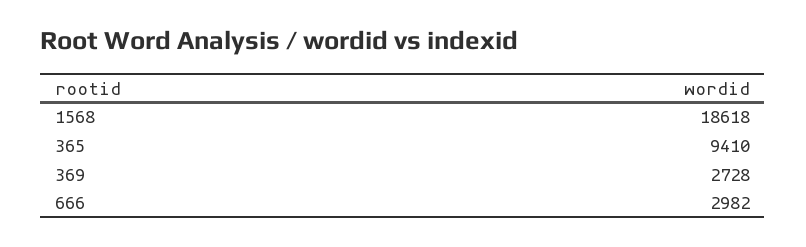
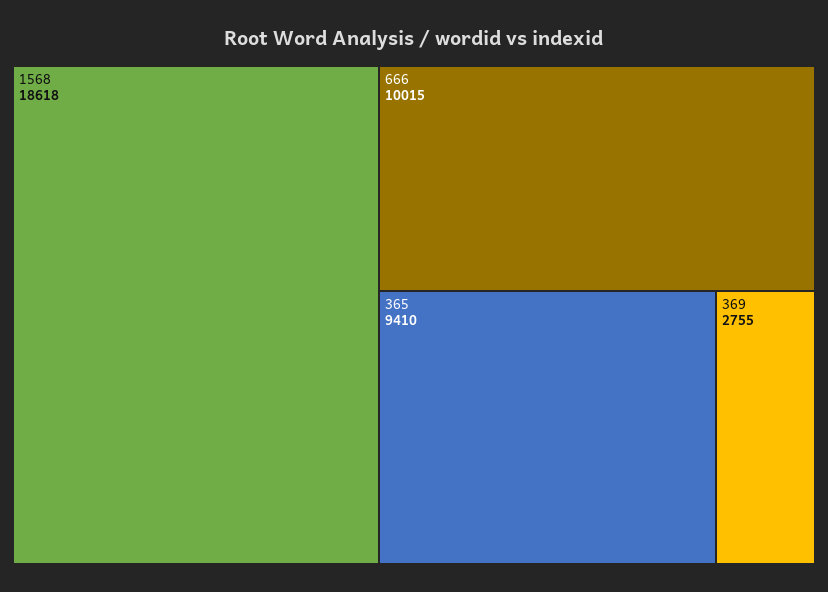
  {
    "1568": 18618,
    "365": 9410,
-   "369": 2728,
+   "369": 2755,
-   "666": 2982
+   "666": 10015
  }

